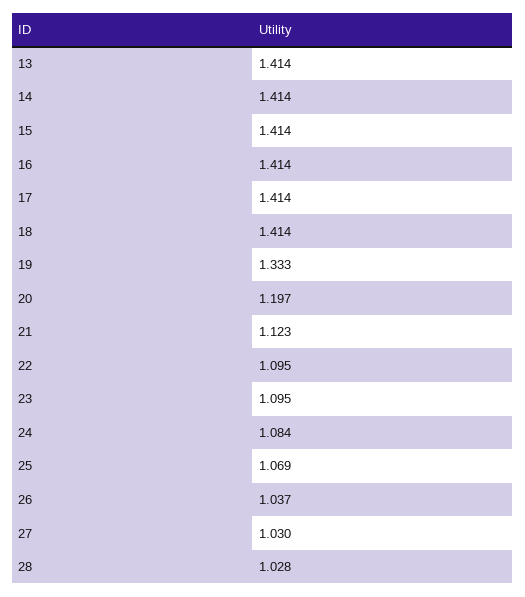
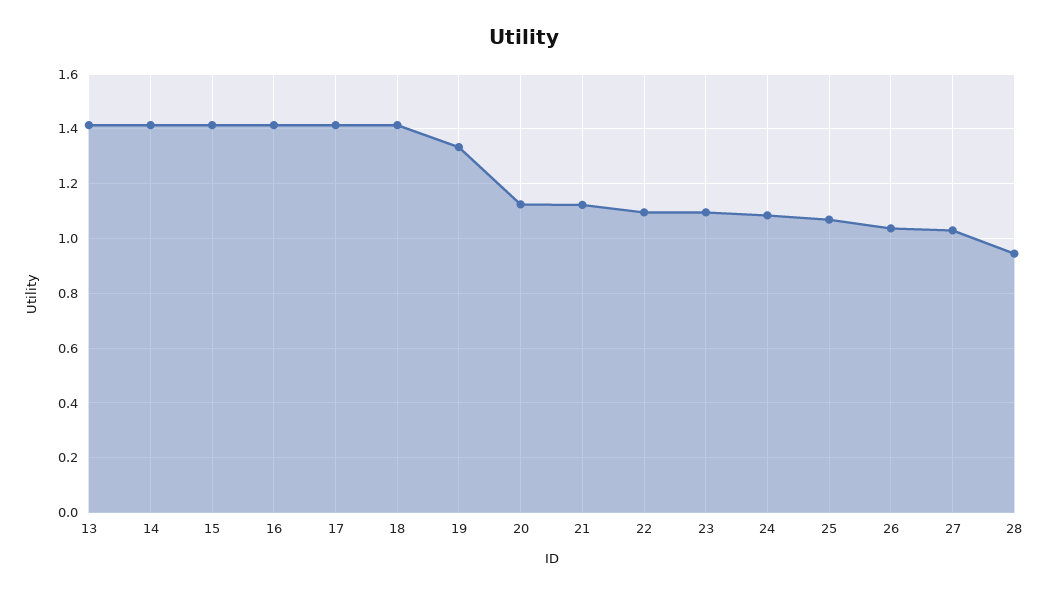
  {
    "13": 1.414,
    "14": 1.414,
    "15": 1.414,
    "16": 1.414,
    "17": 1.414,
    "18": 1.414,
    "19": 1.333,
-   "20": 1.197,
+   "20": 1.125,
    "21": 1.123,
    "22": 1.095,
    "23": 1.095,
    "24": 1.084,
    "25": 1.069,
    "26": 1.037,
    "27": 1.03,
-   "28": 1.028
+   "28": 0.95
  }

